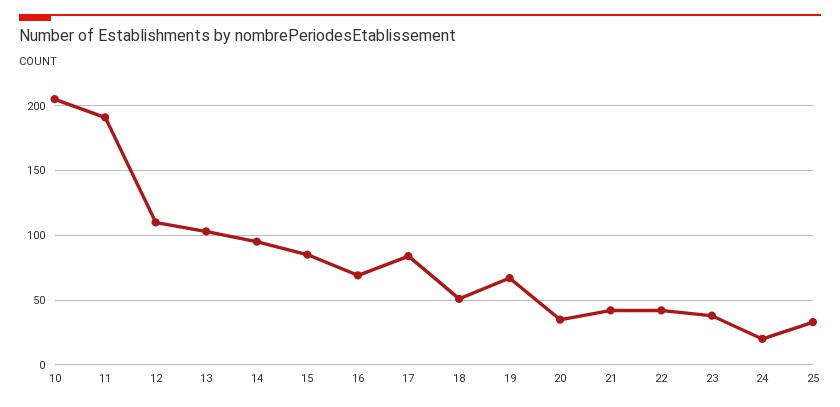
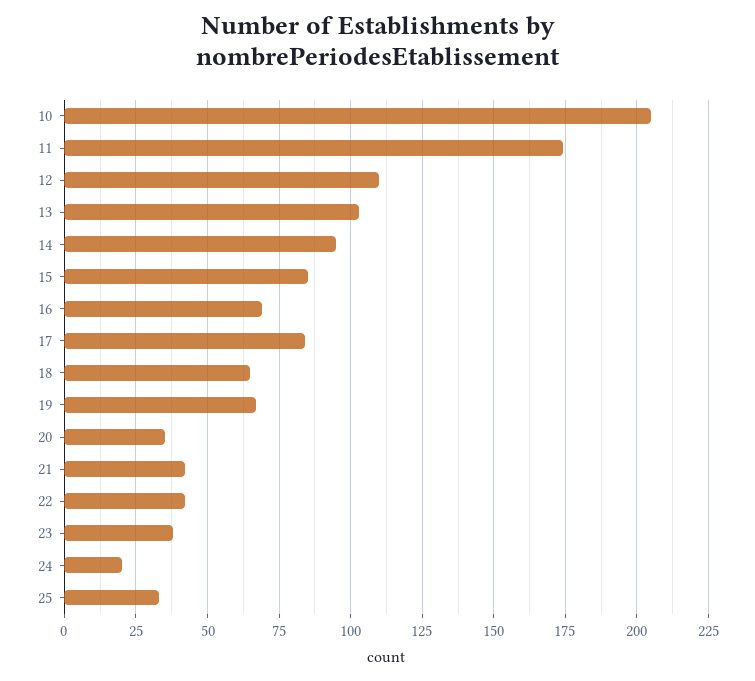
  {
    "10": 205,
-   "11": 190,
+   "11": 175,
    "12": 110,
    "13": 105,
    "14": 95,
    "15": 85,
    "16": 70,
    "17": 85,
-   "18": 50,
+   "18": 65,
    "19": 65,
    "20": 35,
    "21": 40,
    "22": 40,
    "23": 40,
    "24": 20,
    "25": 35
  }

